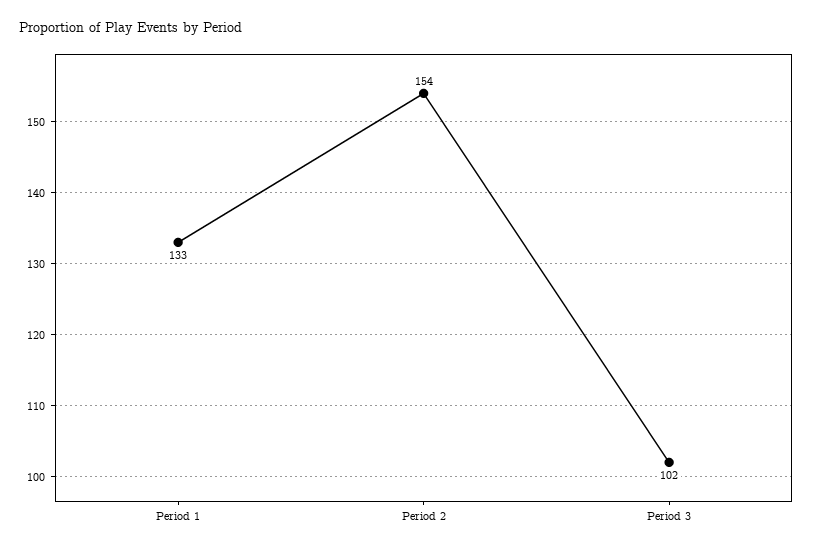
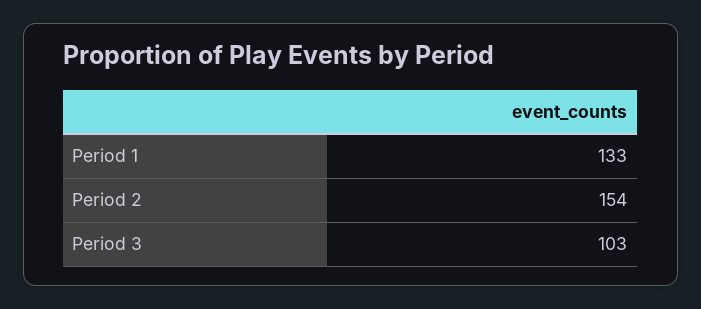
  {
    "Period 1": 133,
    "Period 2": 154,
-   "Period 3": 102
+   "Period 3": 103
  }

